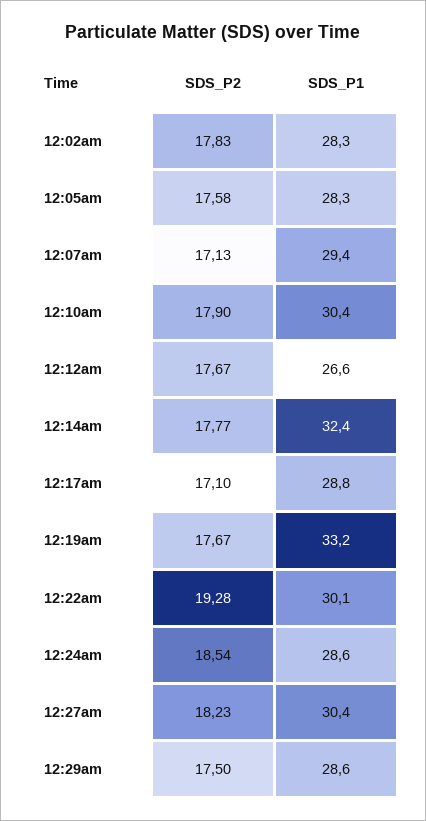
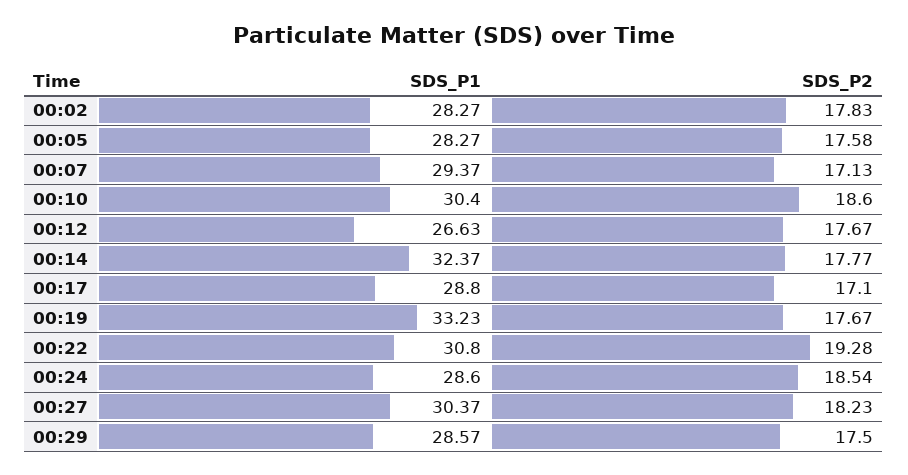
  {
    "SDS_P2": {
      "12:02am": 17.83,
      "12:05am": 17.58,
      "12:07am": 17.13,
-     "12:10am": 17.9,
+     "12:10am": 18.6,
      "12:12am": 17.67,
      "12:14am": 17.77,
      "12:17am": 17.1,
      "12:19am": 17.67,
      "12:22am": 19.28,
      "12:24am": 18.54,
      "12:27am": 18.23,
      "12:29am": 17.5
    },
    "SDS_P1": {
      "12:02am": 28.27,
      "12:05am": 28.27,
      "12:07am": 29.37,
      "12:10am": 30.4,
      "12:12am": 26.63,
      "12:14am": 32.37,
      "12:17am": 28.8,
      "12:19am": 33.23,
-     "12:22am": 30.1,
+     "12:22am": 30.8,
      "12:24am": 28.6,
      "12:27am": 30.37,
      "12:29am": 28.57
    }
  }

